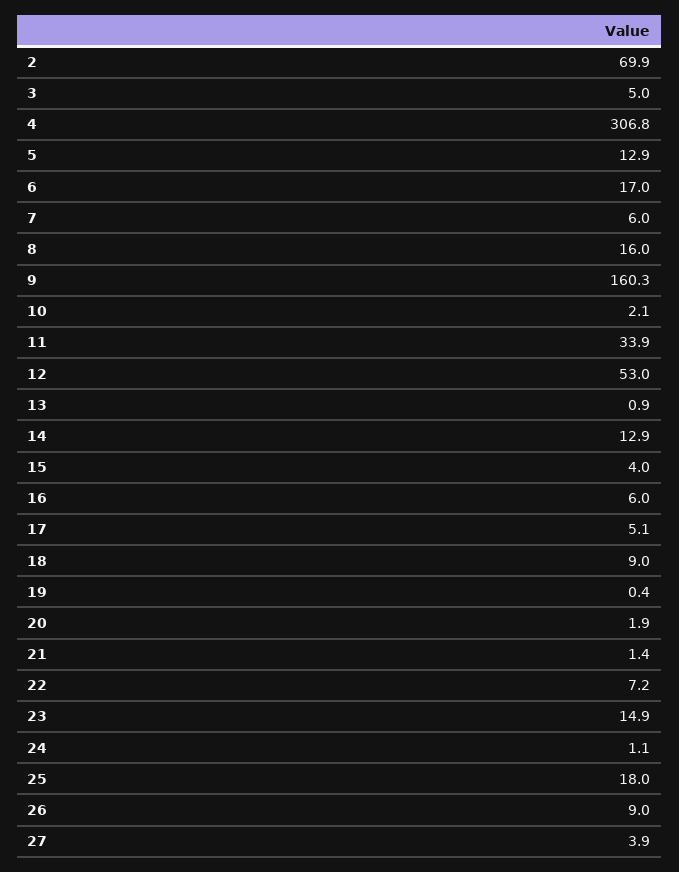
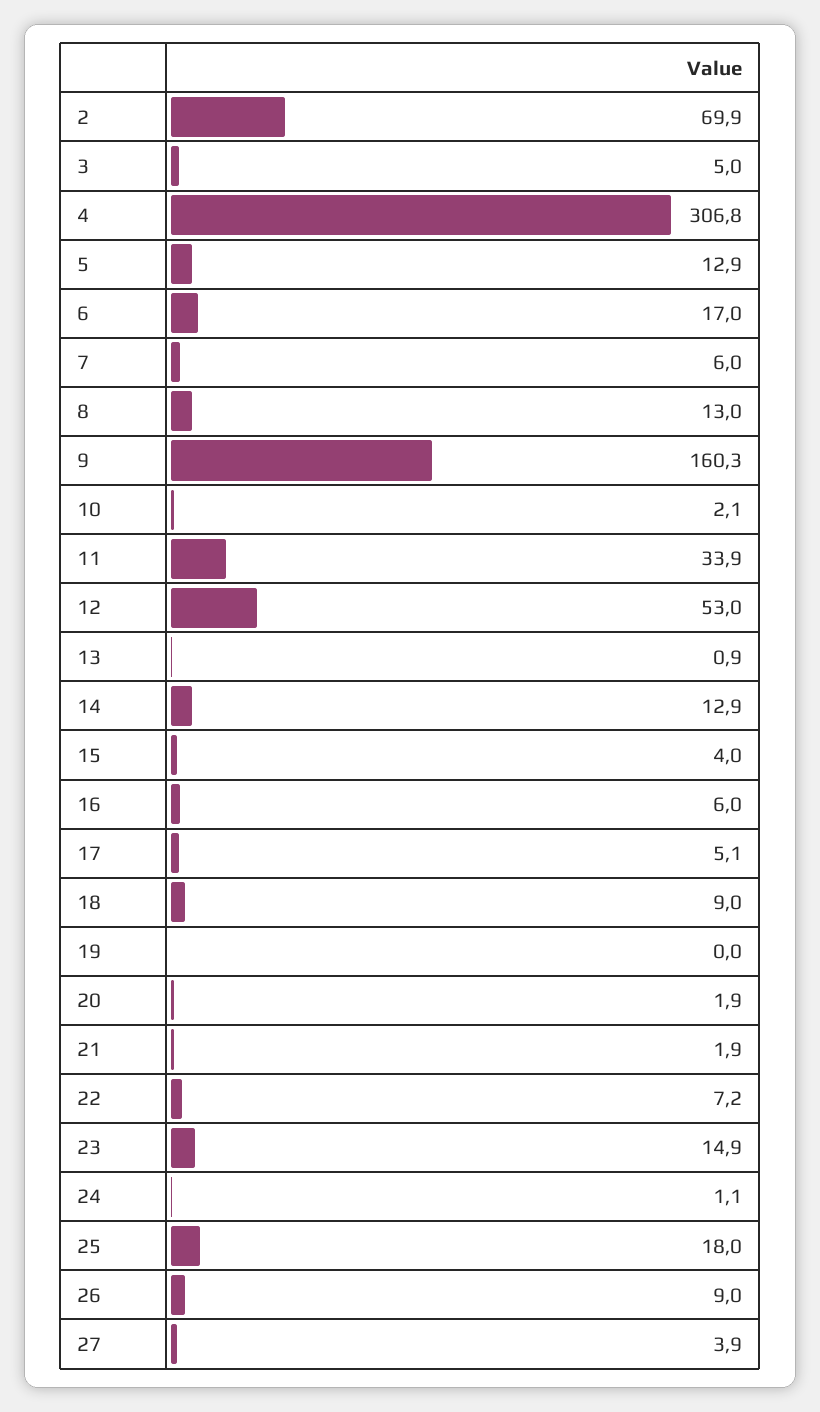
  {
    "2": 69.9,
    "3": 5,
    "4": 306.8,
    "5": 12.9,
    "6": 17,
    "7": 6,
-   "8": 16,
+   "8": 13,
    "9": 160.3,
    "10": 2.1,
    "11": 33.9,
    "12": 53,
    "13": 0.9,
    "14": 12.9,
    "15": 4,
    "16": 6,
    "17": 5.1,
    "18": 9,
-   "19": 0.4,
+   "19": 0,
    "20": 1.9,
-   "21": 1.4,
+   "21": 1.9,
    "22": 7.2,
    "23": 14.9,
    "24": 1.1,
    "25": 18,
    "26": 9,
    "27": 3.9
  }

